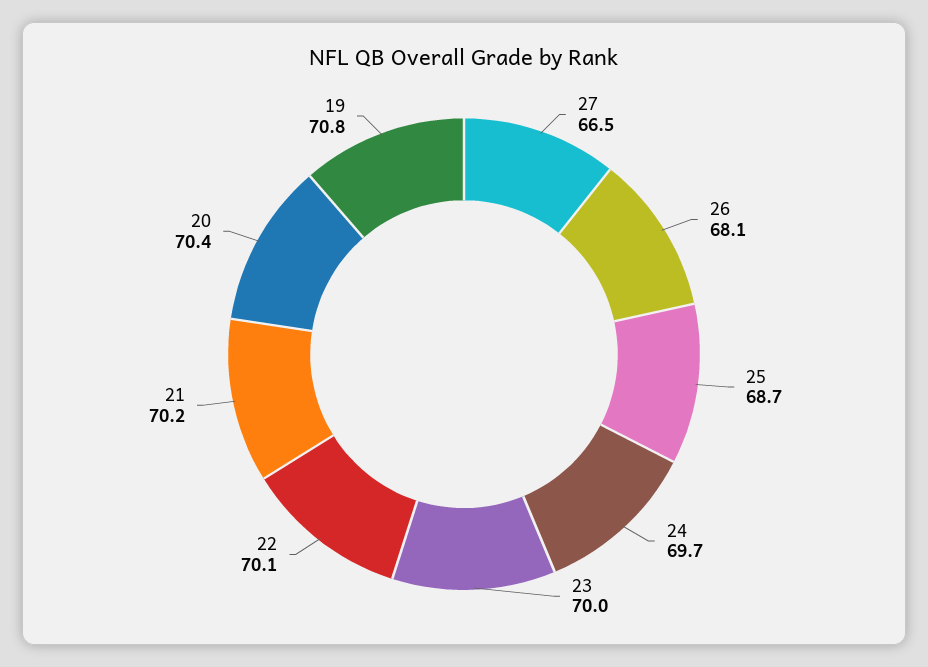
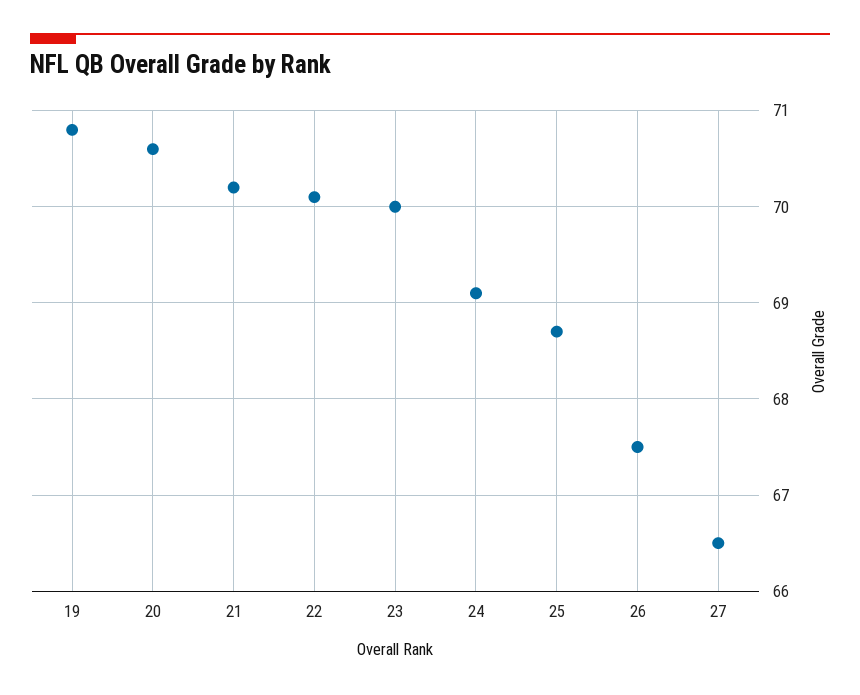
  {
    "27": 66.5,
-   "26": 68.1,
+   "26": 67.5,
    "25": 68.7,
-   "24": 69.7,
+   "24": 69.1,
    "23": 70,
    "22": 70.1,
    "21": 70.2,
-   "20": 70.4,
+   "20": 70.6,
    "19": 70.8
  }

